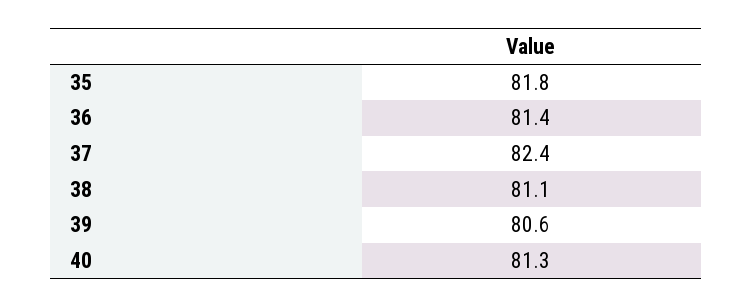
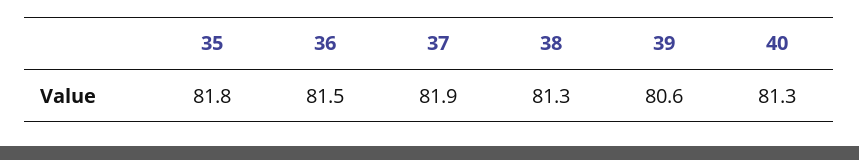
  {
    "35": 81.8,
-   "36": 81.4,
+   "36": 81.5,
-   "37": 82.4,
+   "37": 81.9,
-   "38": 81.1,
+   "38": 81.3,
    "39": 80.6,
    "40": 81.3
  }

